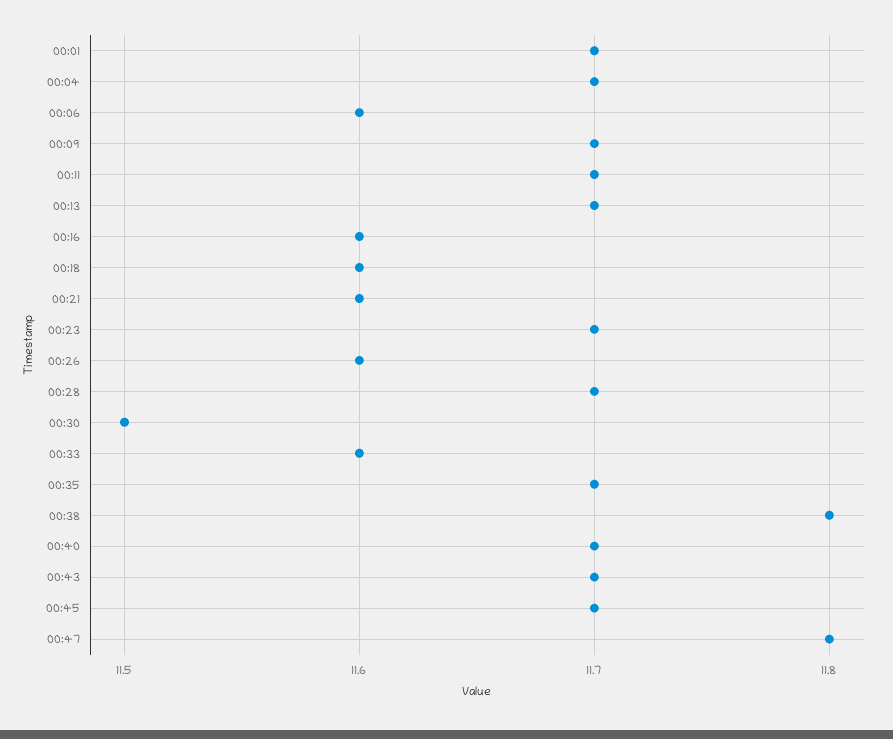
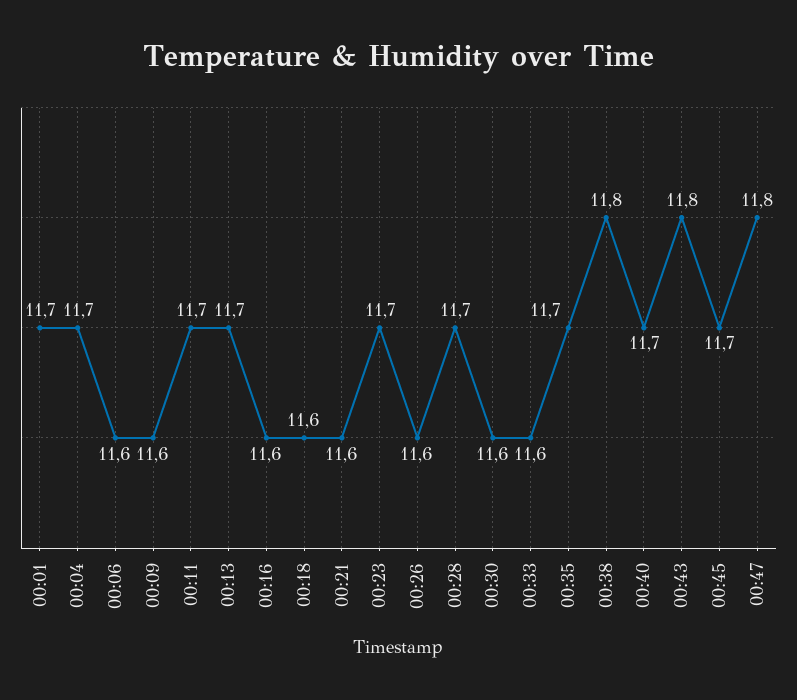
  {
    "00:01": 11.7,
    "00:04": 11.7,
    "00:06": 11.6,
-   "00:09": 11.7,
+   "00:09": 11.6,
    "00:11": 11.7,
    "00:13": 11.7,
    "00:16": 11.6,
    "00:18": 11.6,
    "00:21": 11.6,
    "00:23": 11.7,
    "00:26": 11.6,
    "00:28": 11.7,
-   "00:30": 11.5,
+   "00:30": 11.6,
    "00:33": 11.6,
    "00:35": 11.7,
    "00:38": 11.8,
    "00:40": 11.7,
-   "00:43": 11.7,
+   "00:43": 11.8,
    "00:45": 11.7,
    "00:47": 11.8
  }

